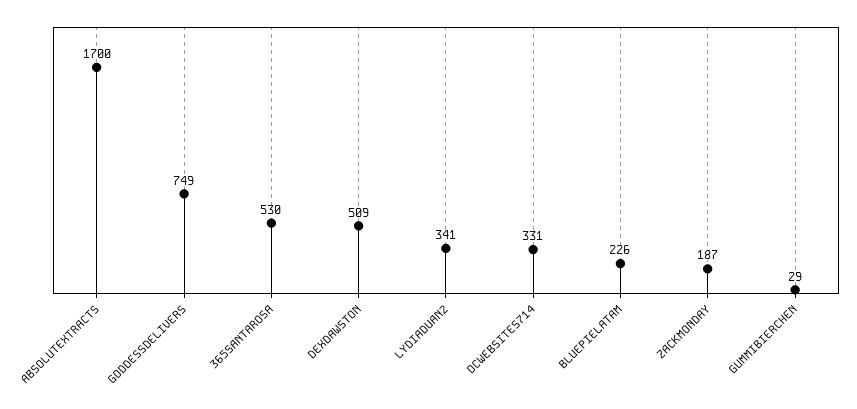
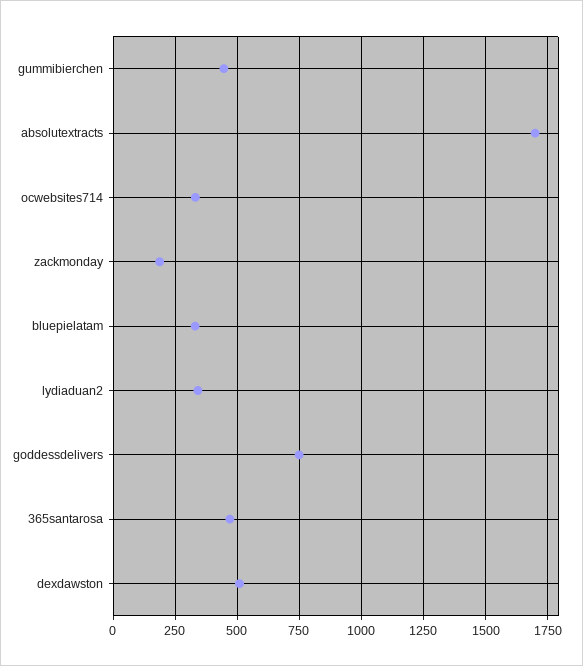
  {
    "ABSOLUTEXTRACTS": 1700,
    "GODDESSDELIVERS": 749,
-   "365SANTAROSA": 530,
+   "365SANTAROSA": 475,
    "DEXDAWSTON": 509,
    "LYDIADUAN2": 341,
    "OCWEBSITES714": 331,
-   "BLUEPIELATAM": 226,
+   "BLUEPIELATAM": 325,
    "ZACKMONDAY": 187,
-   "GUMMIBIERCHEN": 29
+   "GUMMIBIERCHEN": 450
  }

